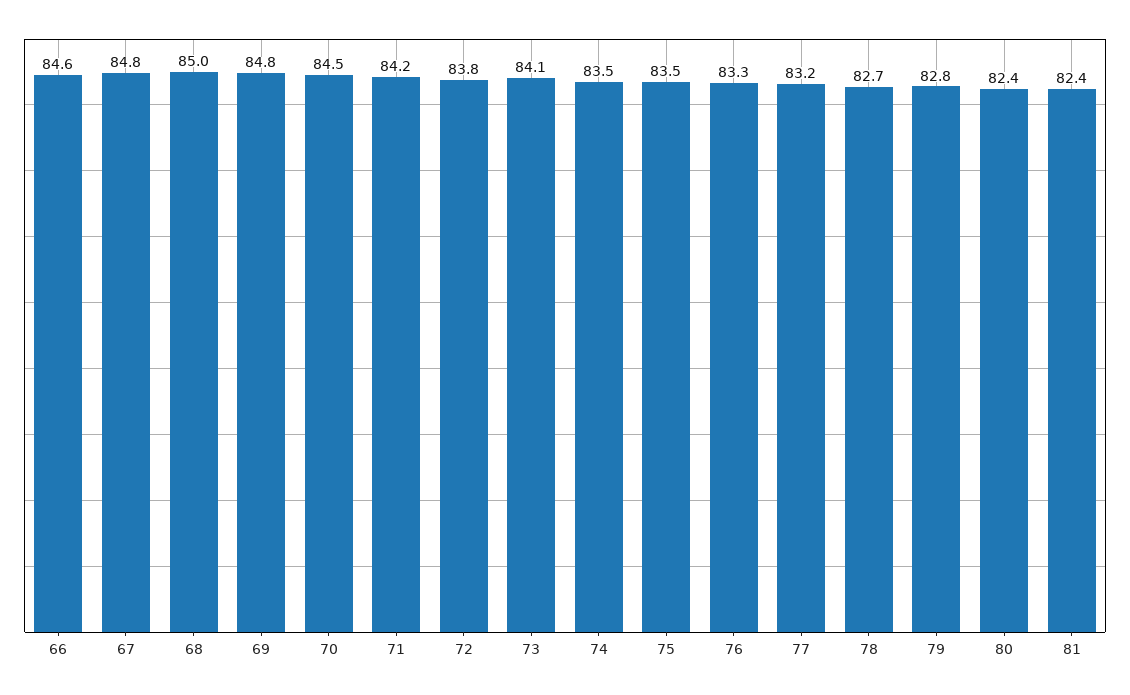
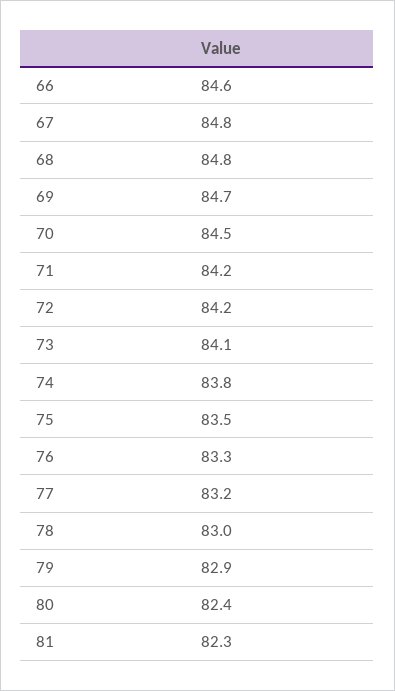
  {
    "66": 84.6,
    "67": 84.8,
-   "68": 85,
+   "68": 84.8,
-   "69": 84.8,
+   "69": 84.7,
    "70": 84.5,
    "71": 84.2,
-   "72": 83.8,
+   "72": 84.2,
    "73": 84.1,
-   "74": 83.5,
+   "74": 83.8,
    "75": 83.5,
    "76": 83.3,
    "77": 83.2,
-   "78": 82.7,
+   "78": 83,
-   "79": 82.8,
+   "79": 82.9,
    "80": 82.4,
-   "81": 82.4
+   "81": 82.3
  }

